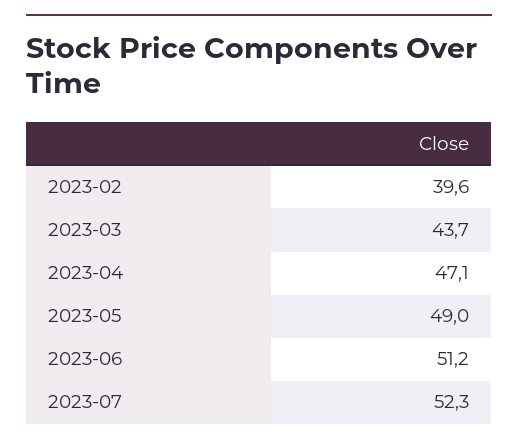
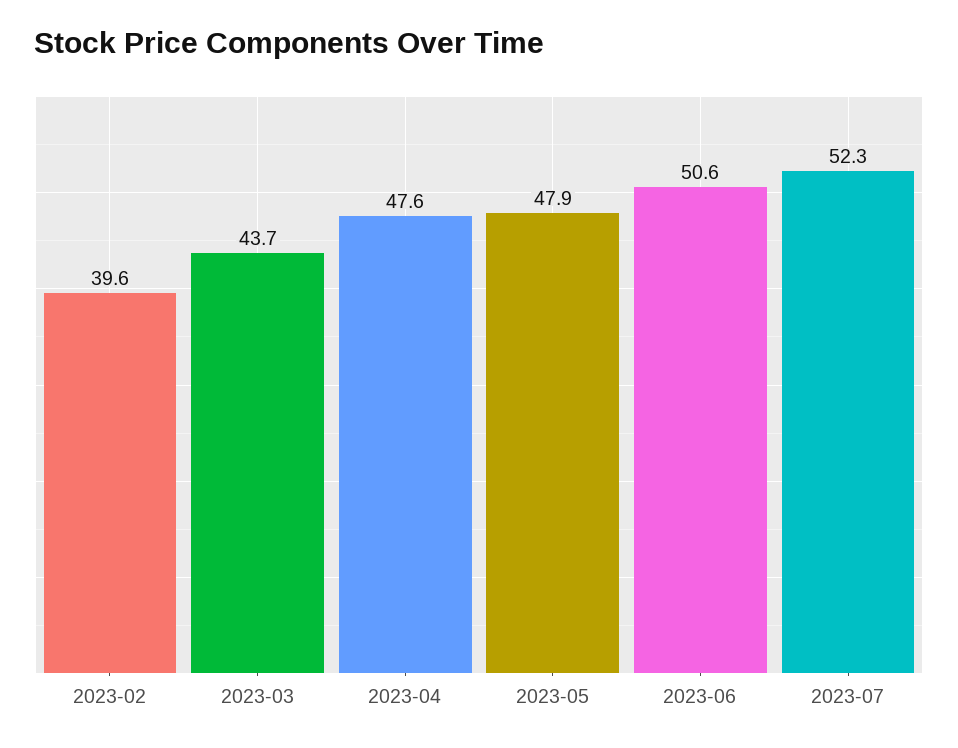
  {
    "2023-02": 39.6,
    "2023-03": 43.7,
-   "2023-04": 47.1,
+   "2023-04": 47.6,
-   "2023-05": 49,
+   "2023-05": 47.9,
-   "2023-06": 51.2,
+   "2023-06": 50.6,
    "2023-07": 52.3
  }

